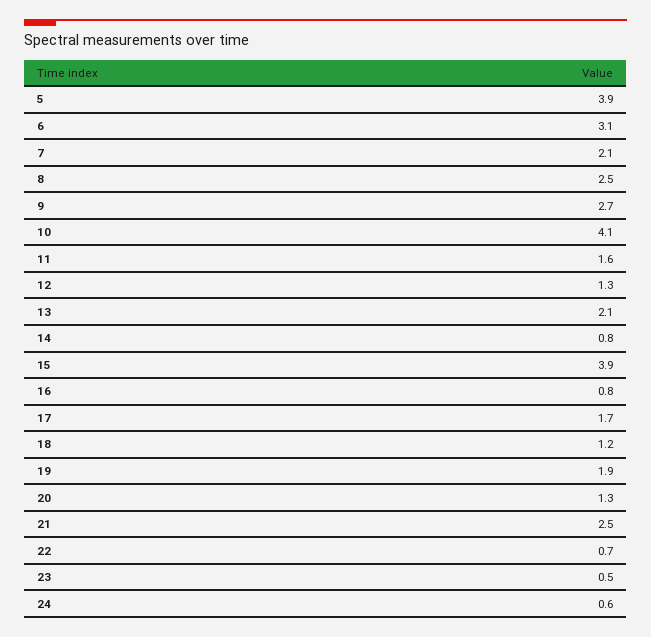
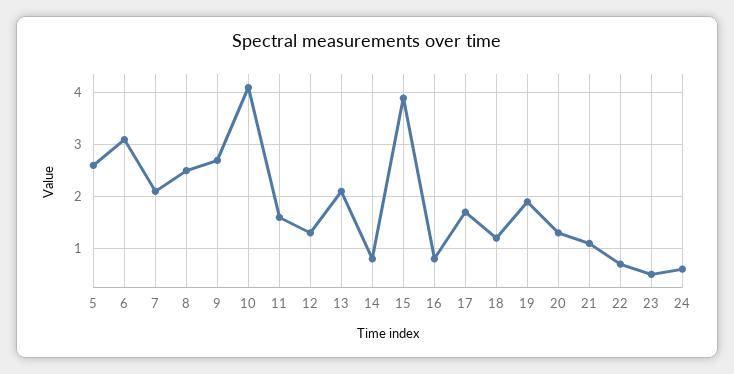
  {
-   "5": 3.9,
+   "5": 2.5,
    "6": 3.1,
    "7": 2.1,
    "8": 2.5,
    "9": 2.7,
    "10": 4.1,
    "11": 1.6,
    "12": 1.3,
    "13": 2.1,
    "14": 0.8,
    "15": 3.9,
    "16": 0.8,
    "17": 1.7,
    "18": 1.2,
    "19": 1.9,
    "20": 1.3,
-   "21": 2.5,
+   "21": 1,
    "22": 0.7,
    "23": 0.5,
    "24": 0.6
  }

